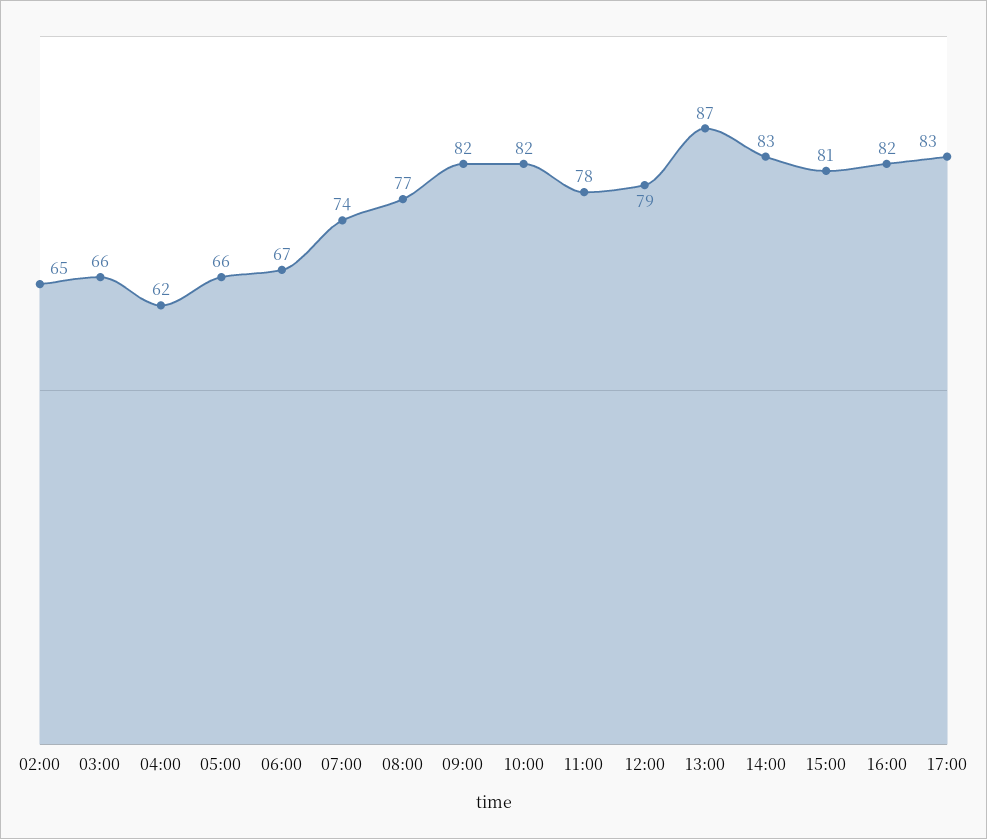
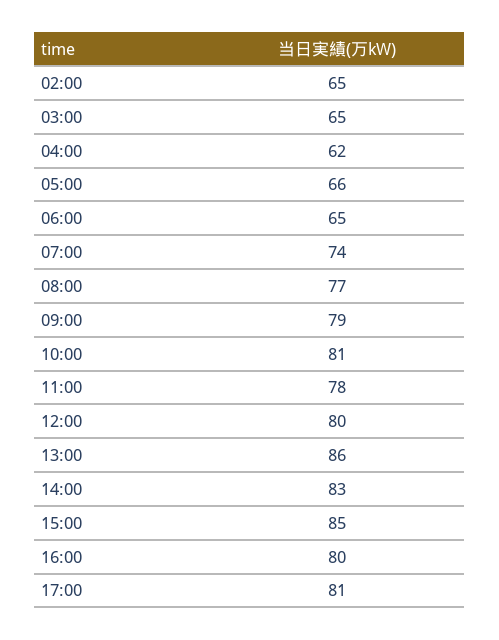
  {
    "02:00": 65,
-   "03:00": 66,
+   "03:00": 65,
    "04:00": 62,
    "05:00": 66,
-   "06:00": 67,
+   "06:00": 65,
    "07:00": 74,
    "08:00": 77,
-   "09:00": 82,
+   "09:00": 79,
-   "10:00": 82,
+   "10:00": 81,
    "11:00": 78,
-   "12:00": 79,
+   "12:00": 80,
-   "13:00": 87,
+   "13:00": 86,
    "14:00": 83,
-   "15:00": 81,
+   "15:00": 85,
-   "16:00": 82,
+   "16:00": 80,
-   "17:00": 83
+   "17:00": 81
  }

